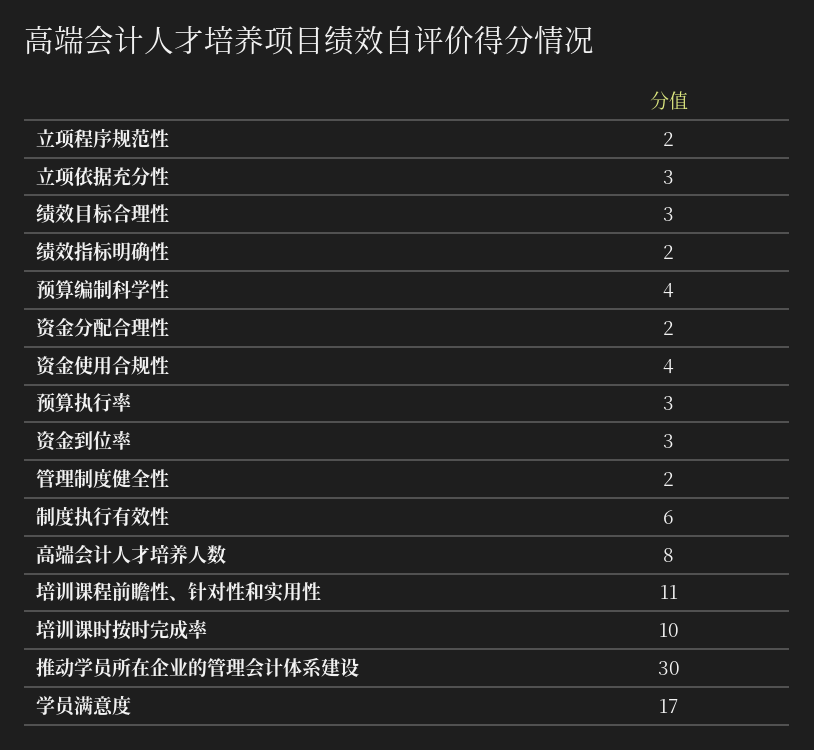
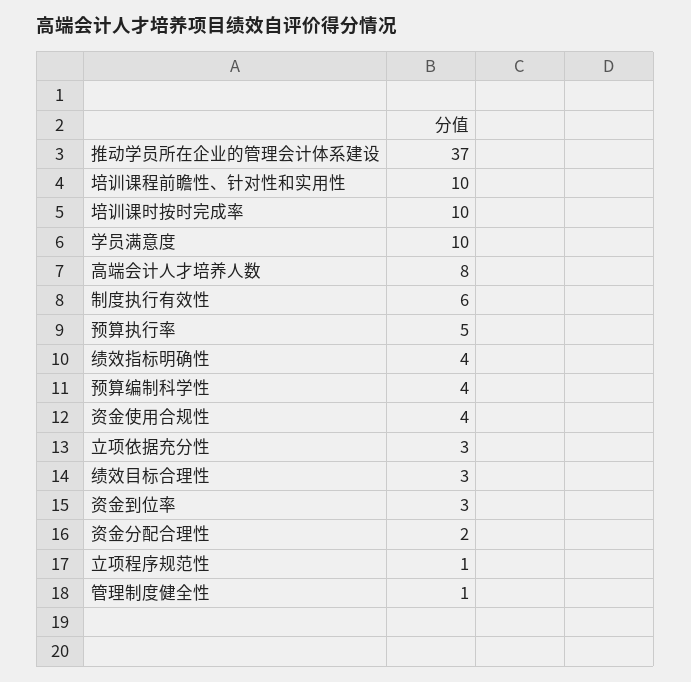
  {
-   "立项程序规范性": 2,
+   "立项程序规范性": 1,
    "立项依据充分性": 3,
    "绩效目标合理性": 3,
-   "绩效指标明确性": 2,
+   "绩效指标明确性": 4,
    "预算编制科学性": 4,
    "资金分配合理性": 2,
    "资金使用合规性": 4,
-   "预算执行率": 3,
+   "预算执行率": 5,
    "资金到位率": 3,
-   "管理制度健全性": 2,
+   "管理制度健全性": 1,
    "制度执行有效性": 6,
    "高端会计人才培养人数": 8,
-   "培训课程前瞻性、针对性和实用性": 11,
+   "培训课程前瞻性、针对性和实用性": 10,
    "培训课时按时完成率": 10,
-   "推动学员所在企业的管理会计体系建设": 30,
+   "推动学员所在企业的管理会计体系建设": 37,
-   "学员满意度": 17
+   "学员满意度": 10
  }

